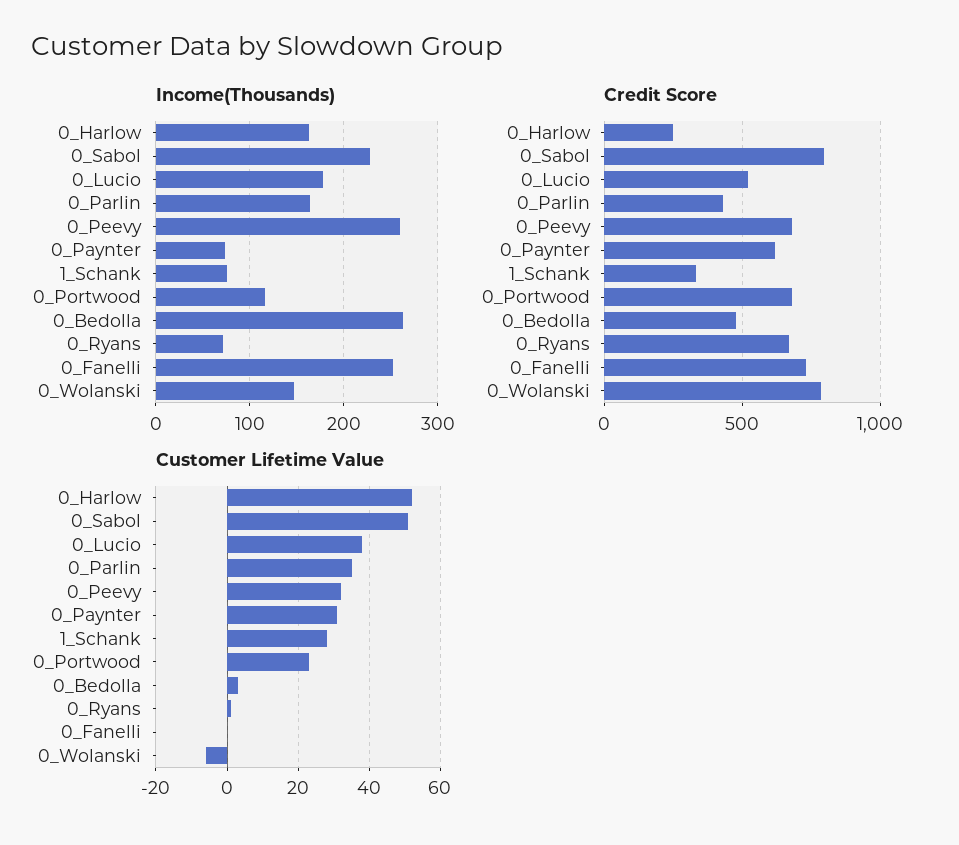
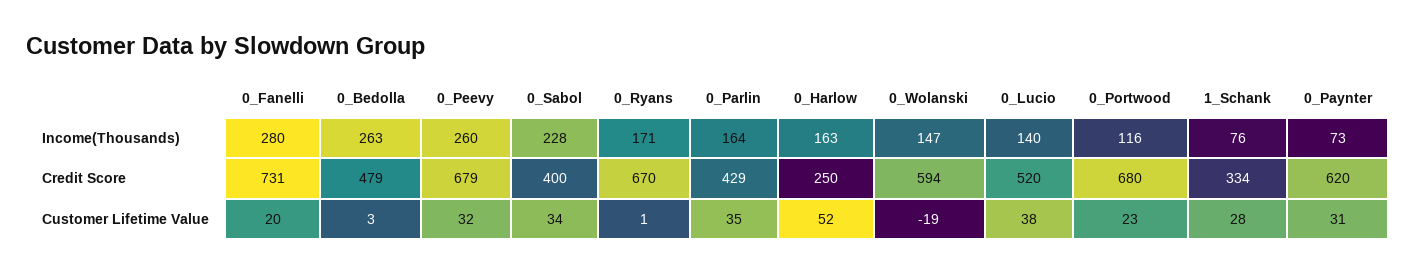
  {
    "Income(Thousands)": {
      "0_Harlow": 163,
      "0_Sabol": 228,
-     "0_Lucio": 180,
+     "0_Lucio": 140,
      "0_Parlin": 164,
      "0_Peevy": 260,
      "0_Paynter": 73,
      "1_Schank": 76,
      "0_Portwood": 116,
      "0_Bedolla": 263,
-     "0_Ryans": 70,
+     "0_Ryans": 171,
-     "0_Fanelli": 250,
+     "0_Fanelli": 280,
      "0_Wolanski": 147
    },
    "Credit Score": {
      "0_Harlow": 250,
-     "0_Sabol": 800,
+     "0_Sabol": 400,
      "0_Lucio": 520,
      "0_Parlin": 429,
      "0_Peevy": 679,
      "0_Paynter": 620,
      "1_Schank": 334,
      "0_Portwood": 680,
      "0_Bedolla": 479,
      "0_Ryans": 670,
      "0_Fanelli": 731,
-     "0_Wolanski": 800
+     "0_Wolanski": 594
    },
    "Customer Lifetime Value": {
      "0_Harlow": 52,
-     "0_Sabol": 50,
+     "0_Sabol": 34,
      "0_Lucio": 38,
      "0_Parlin": 35,
      "0_Peevy": 32,
      "0_Paynter": 31,
      "1_Schank": 28,
      "0_Portwood": 23,
      "0_Bedolla": 3,
      "0_Ryans": 1,
-     "0_Fanelli": 0,
+     "0_Fanelli": 20,
-     "0_Wolanski": -5
+     "0_Wolanski": -19
    }
  }

